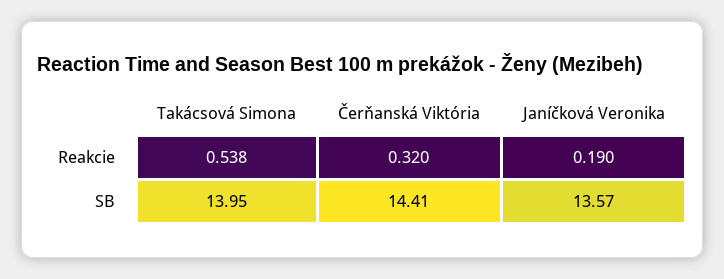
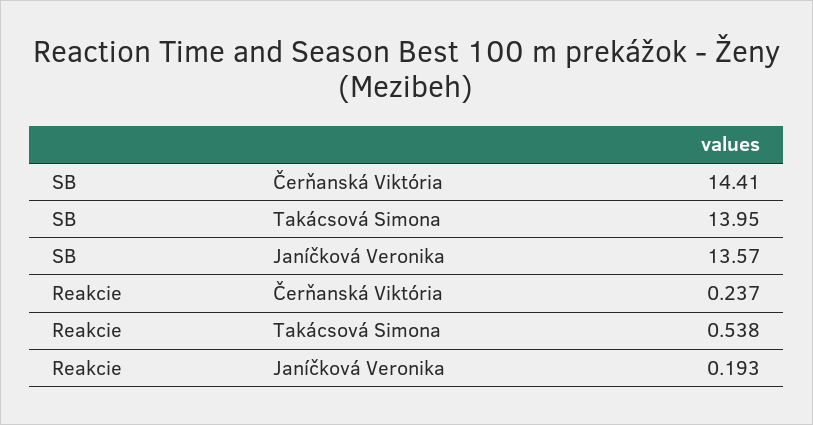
  {
    "Takácsová Simona": {
      "Reakcie": 0.538,
      "SB": 13.95
    },
    "Čerňanská Viktória": {
-     "Reakcie": 0.32,
+     "Reakcie": 0.237,
      "SB": 14.41
    },
    "Janíčková Veronika": {
-     "Reakcie": 0.19,
+     "Reakcie": 0.193,
      "SB": 13.57
    }
  }

